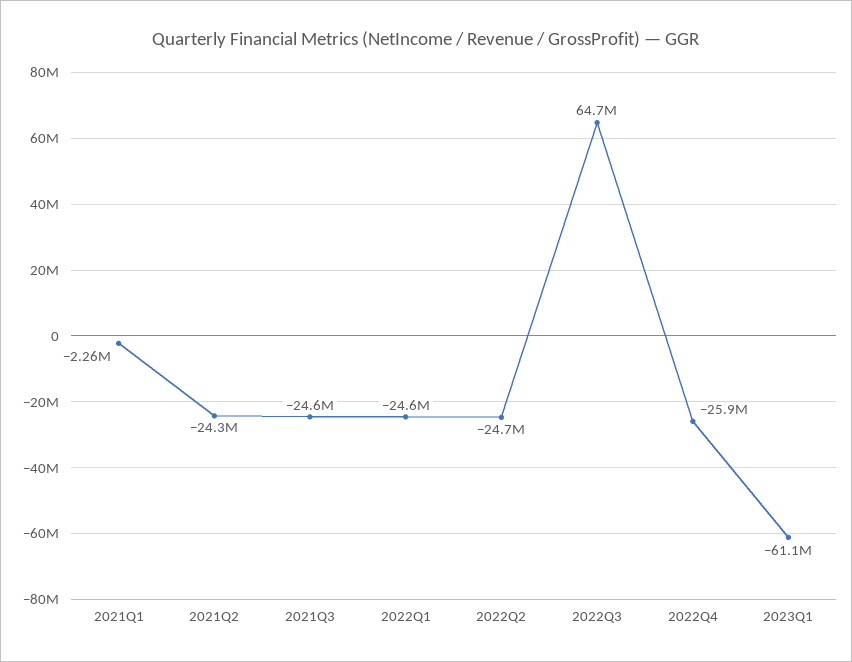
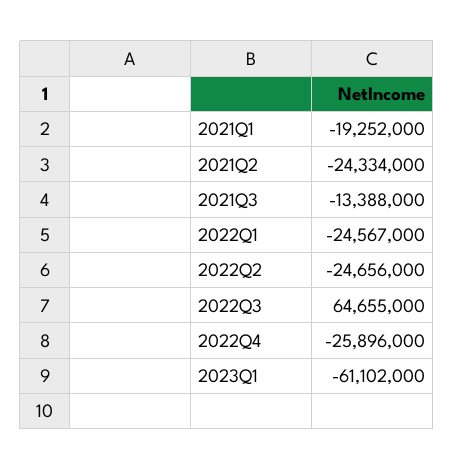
  {
-   "2021Q1": -2260000,
+   "2021Q1": -19252000,
    "2021Q2": -24334000,
-   "2021Q3": -24600000,
+   "2021Q3": -13388000,
    "2022Q1": -24567000,
    "2022Q2": -24656000,
    "2022Q3": 64655000,
    "2022Q4": -25896000,
    "2023Q1": -61102000
  }

